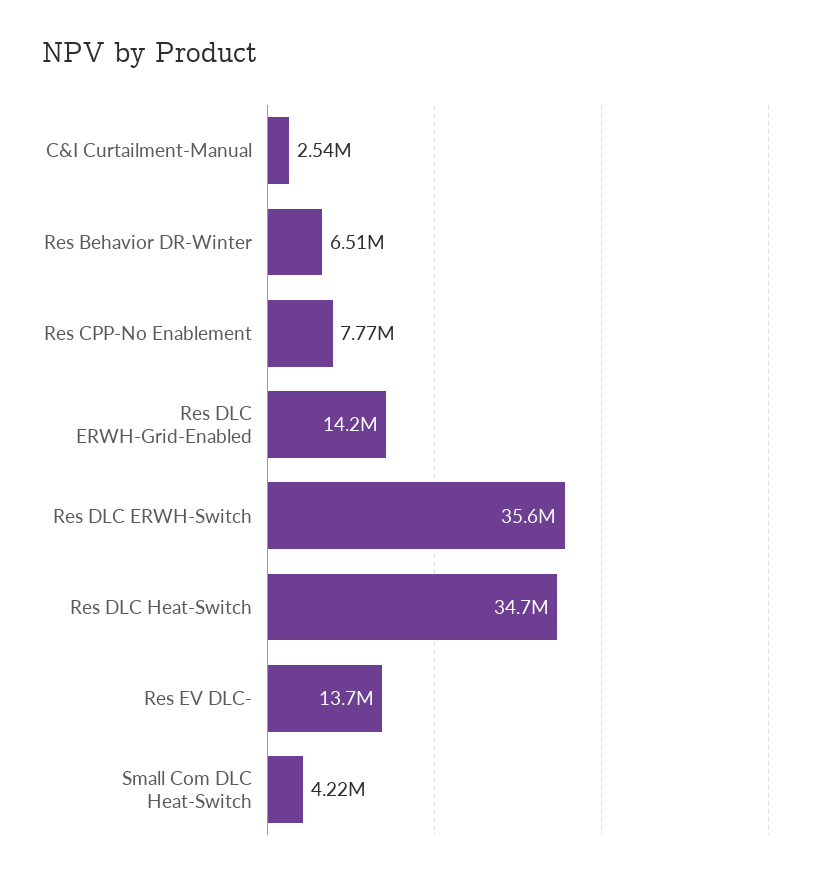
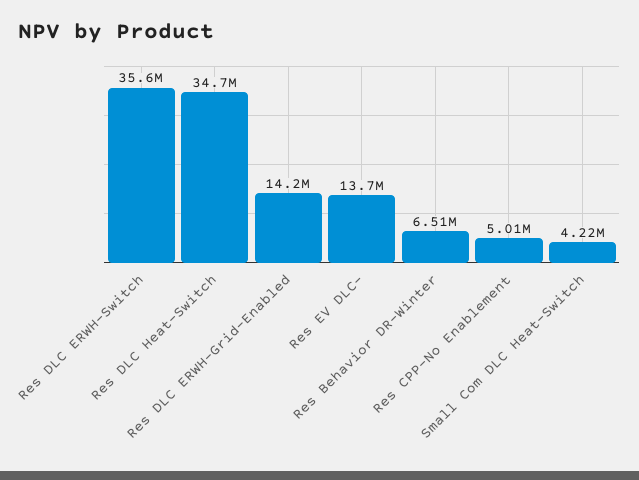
  {
-   "C&I Curtailment-Manual": 2540000,
    "Res Behavior DR-Winter": 6510000,
-   "Res CPP-No Enablement": 7770000,
+   "Res CPP-No Enablement": 5010000,
    "Res DLC ERWH-Grid-Enabled": 14200000,
    "Res DLC ERWH-Switch": 35600000,
    "Res DLC Heat-Switch": 34700000,
    "Res EV DLC-": 13700000,
    "Small Com DLC Heat-Switch": 4220000
  }

